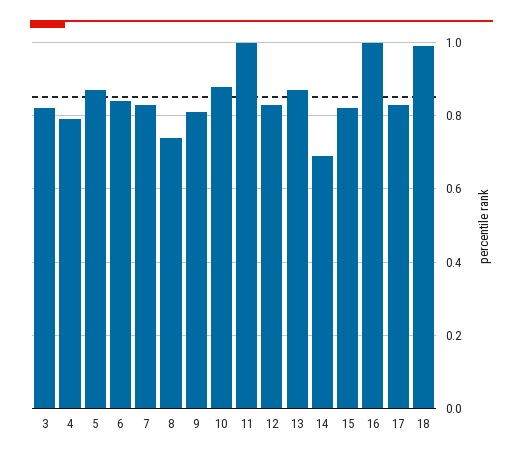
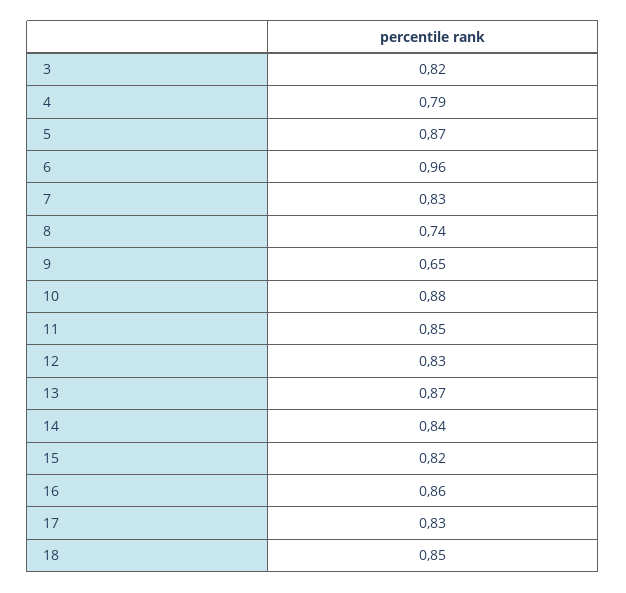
  {
    "3": 0.82,
    "4": 0.79,
    "5": 0.87,
-   "6": 0.85,
+   "6": 0.96,
    "7": 0.83,
    "8": 0.74,
-   "9": 0.8,
+   "9": 0.65,
    "10": 0.88,
-   "11": 1,
+   "11": 0.85,
    "12": 0.83,
    "13": 0.87,
-   "14": 0.7,
+   "14": 0.84,
    "15": 0.82,
-   "16": 1,
+   "16": 0.86,
    "17": 0.83,
-   "18": 1
+   "18": 0.85
  }

